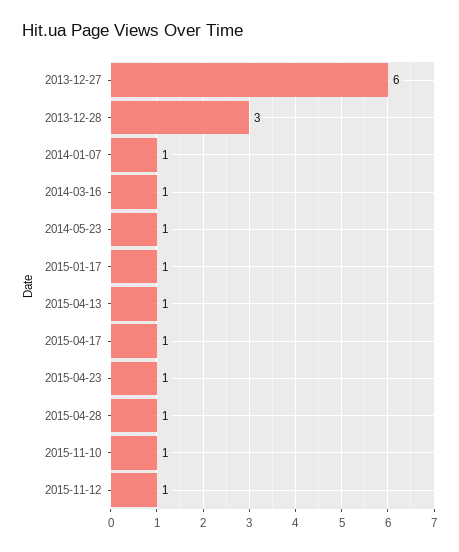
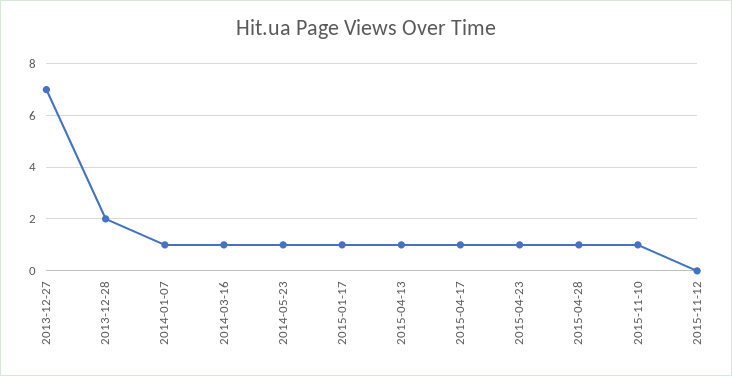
  {
-   "2013-12-27": 6,
+   "2013-12-27": 7,
-   "2013-12-28": 3,
+   "2013-12-28": 2,
    "2014-01-07": 1,
    "2014-03-16": 1,
    "2014-05-23": 1,
    "2015-01-17": 1,
    "2015-04-13": 1,
    "2015-04-17": 1,
    "2015-04-23": 1,
    "2015-04-28": 1,
    "2015-11-10": 1,
-   "2015-11-12": 1
+   "2015-11-12": 0
  }

